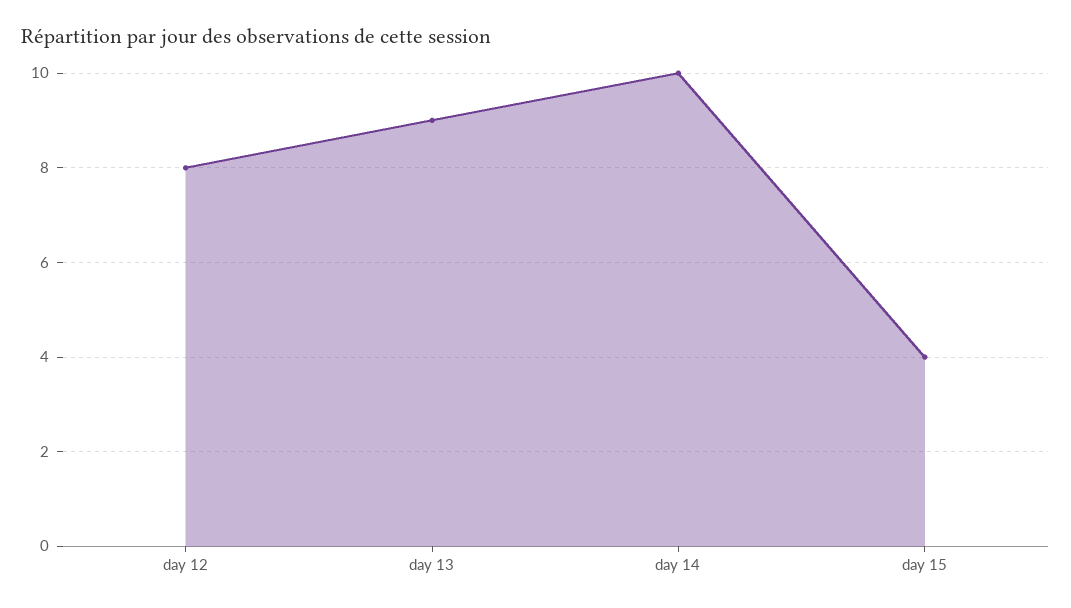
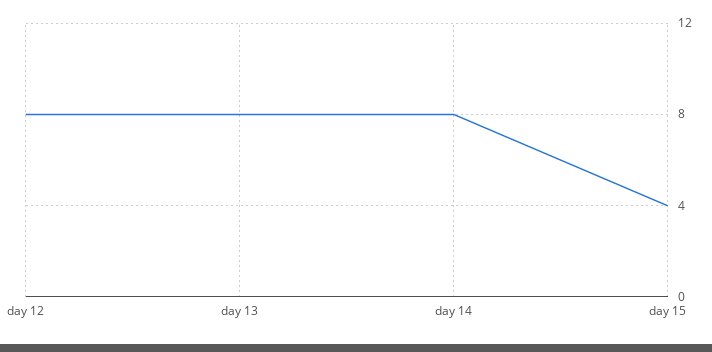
  {
    "day 12": 8,
-   "day 13": 9,
+   "day 13": 8,
-   "day 14": 10,
+   "day 14": 8,
    "day 15": 4
  }

